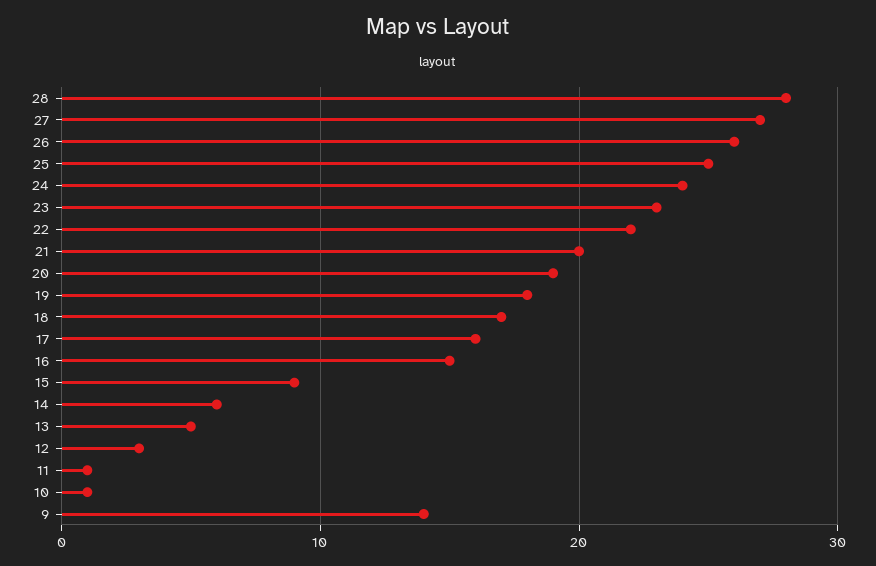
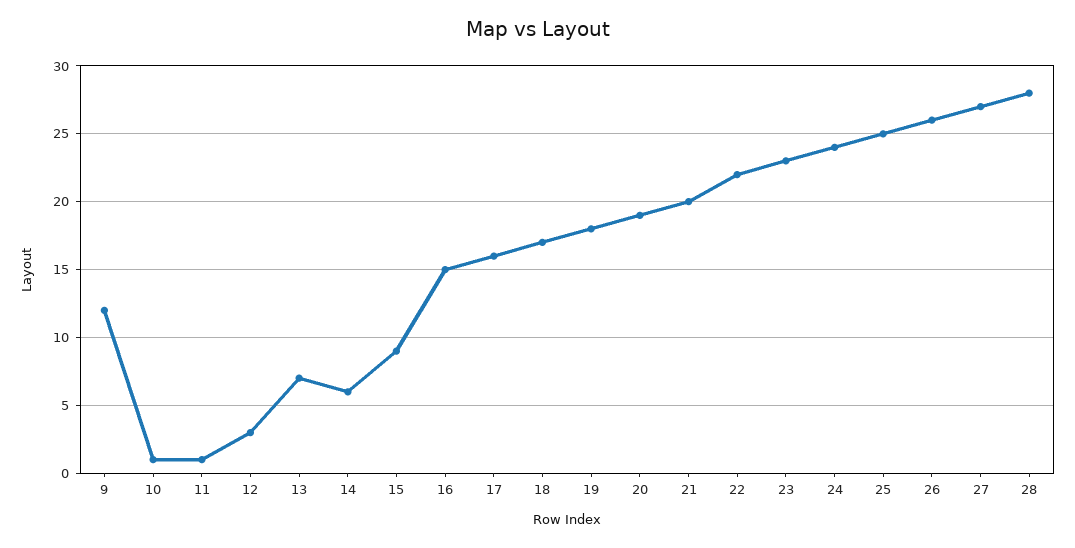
  {
    "28": 28,
    "27": 27,
    "26": 26,
    "25": 25,
    "24": 24,
    "23": 23,
    "22": 22,
    "21": 20,
    "20": 19,
    "19": 18,
    "18": 17,
    "17": 16,
    "16": 15,
    "15": 9,
    "14": 6,
-   "13": 5,
+   "13": 7,
    "12": 3,
    "11": 1,
    "10": 1,
-   "9": 14
+   "9": 12
  }

